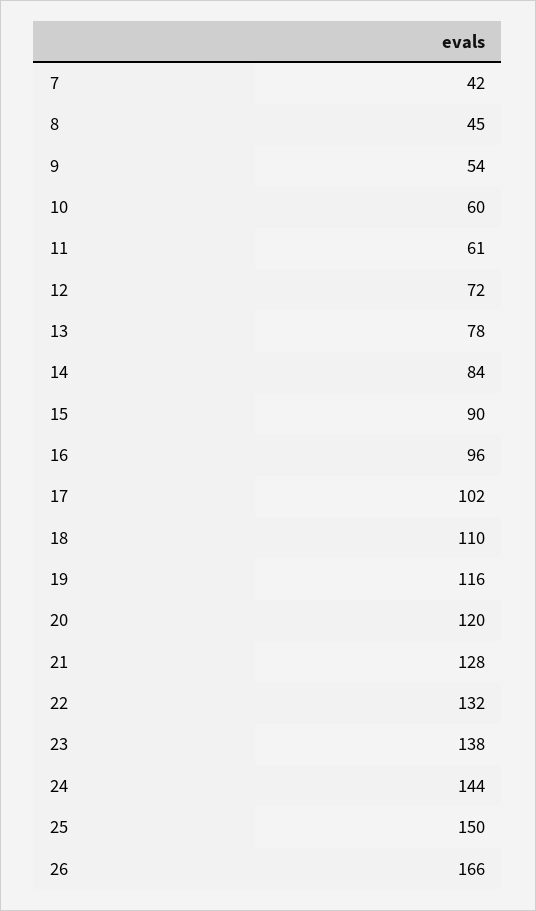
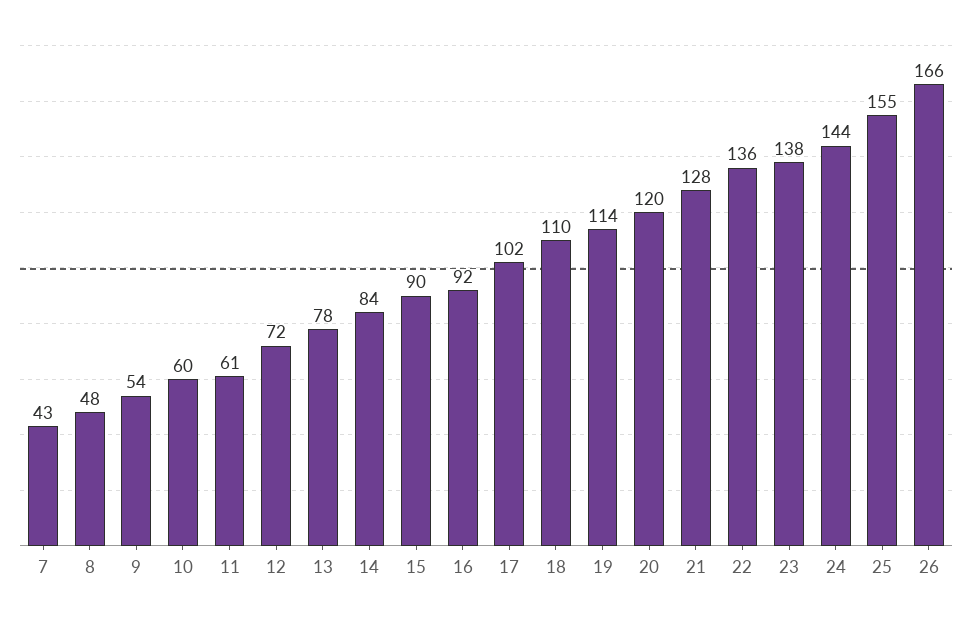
  {
-   "7": 42,
+   "7": 43,
-   "8": 45,
+   "8": 48,
    "9": 54,
    "10": 60,
    "11": 61,
    "12": 72,
    "13": 78,
    "14": 84,
    "15": 90,
-   "16": 96,
+   "16": 92,
    "17": 102,
    "18": 110,
-   "19": 116,
+   "19": 114,
    "20": 120,
    "21": 128,
-   "22": 132,
+   "22": 136,
    "23": 138,
    "24": 144,
-   "25": 150,
+   "25": 155,
    "26": 166
  }

